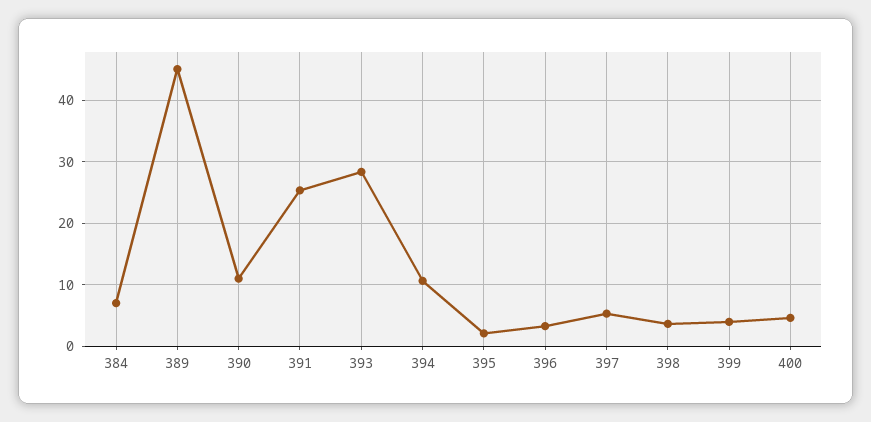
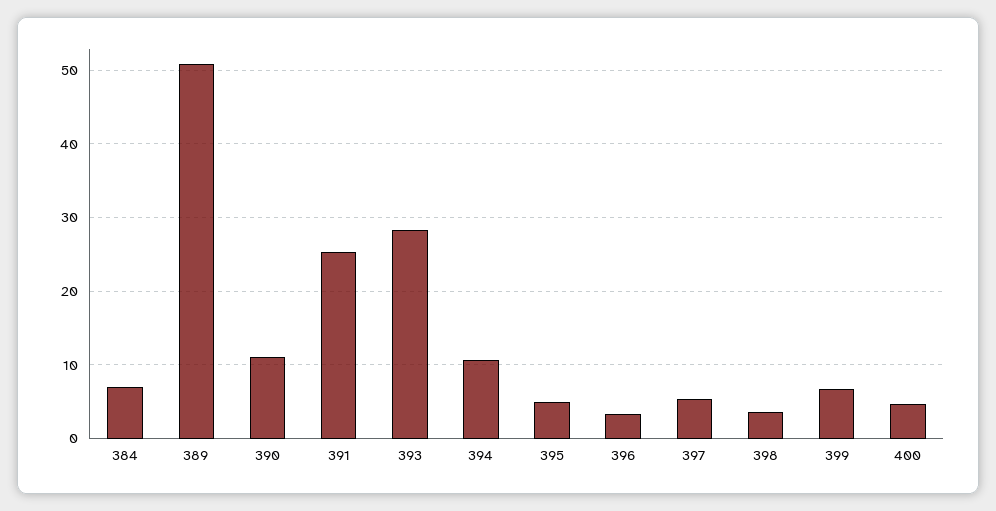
  {
    "384": 7,
-   "389": 45,
+   "389": 51,
    "390": 11,
    "391": 25,
    "393": 28,
    "394": 11,
-   "395": 2,
+   "395": 5,
    "396": 3,
    "397": 5,
    "398": 4,
-   "399": 4,
+   "399": 7,
    "400": 5
  }

